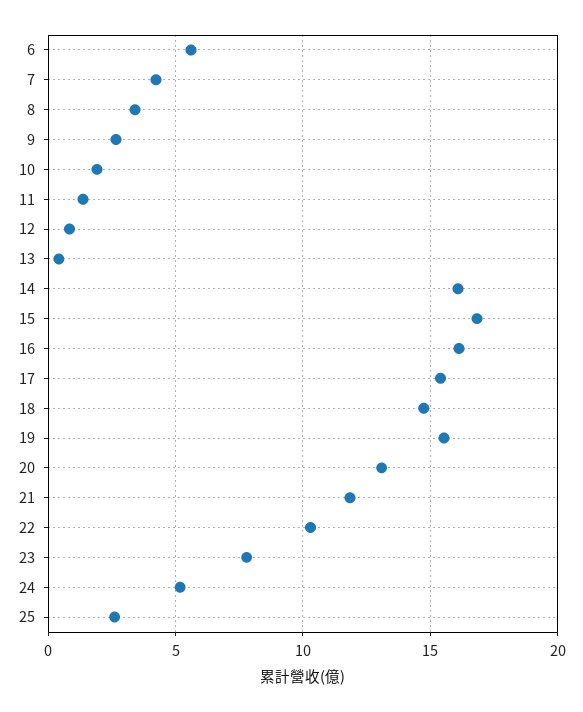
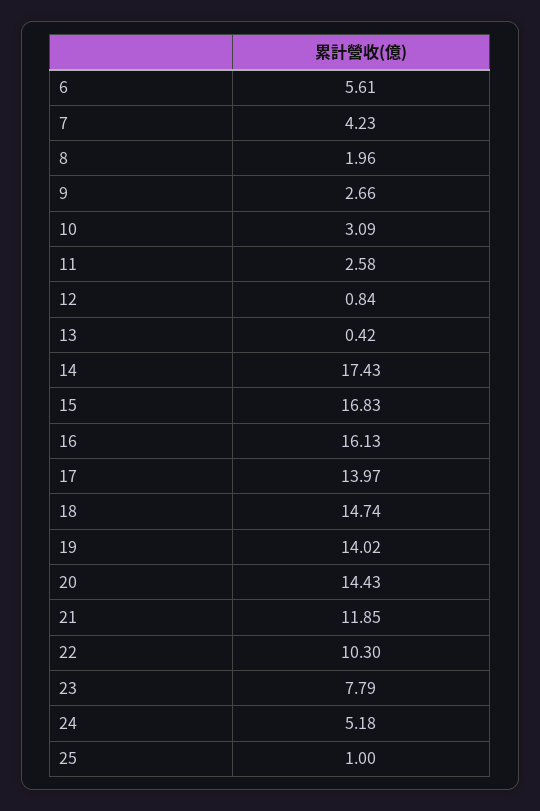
  {
    "6": 5.61,
    "7": 4.23,
-   "8": 3.5,
+   "8": 1.96,
    "9": 2.66,
-   "10": 2,
+   "10": 3.09,
-   "11": 1.5,
+   "11": 2.58,
    "12": 0.84,
    "13": 0.42,
-   "14": 16,
+   "14": 17.43,
    "15": 16.83,
    "16": 16.13,
-   "17": 15.5,
+   "17": 13.97,
    "18": 14.74,
-   "19": 15.5,
+   "19": 14.02,
-   "20": 13,
+   "20": 14.43,
    "21": 11.85,
    "22": 10.3,
    "23": 7.79,
    "24": 5.18,
-   "25": 2.5
+   "25": 1
  }

